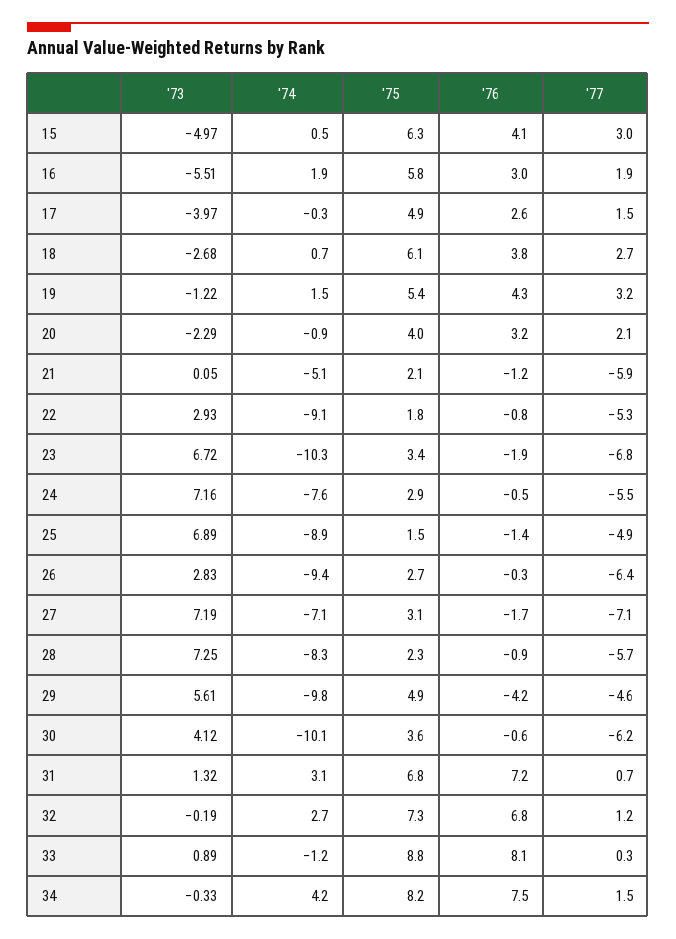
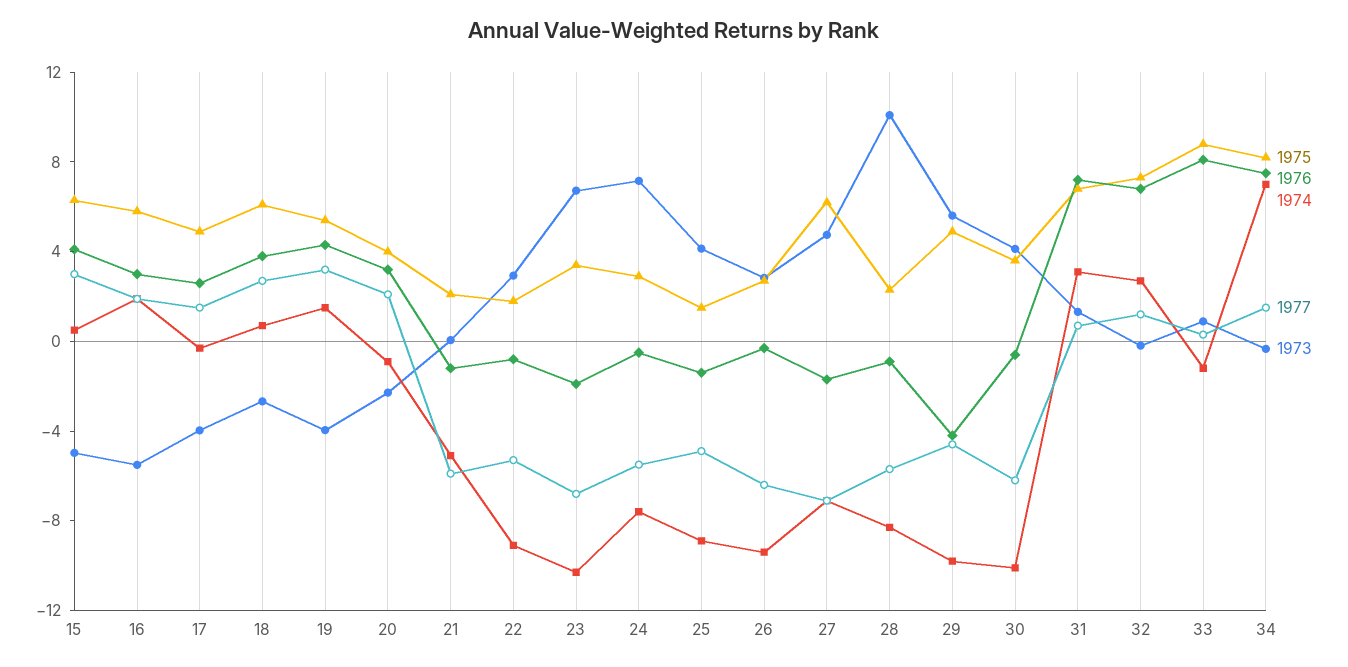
  {
    "'73": {
      "15": -4.97,
      "16": -5.51,
      "17": -3.97,
      "18": -2.68,
-     "19": -1.22,
+     "19": -4,
      "20": -2.29,
      "21": 0.05,
      "22": 2.93,
      "23": 6.72,
      "24": 7.16,
-     "25": 6.89,
+     "25": 4,
      "26": 2.83,
-     "27": 7.19,
+     "27": 5,
-     "28": 7.25,
+     "28": 10,
      "29": 5.61,
      "30": 4.12,
      "31": 1.32,
      "32": -0.19,
      "33": 0.89,
      "34": -0.33
    },
    "'74": {
      "15": 0.5,
      "16": 1.9,
      "17": -0.3,
      "18": 0.7,
      "19": 1.5,
      "20": -0.9,
      "21": -5.1,
      "22": -9.1,
      "23": -10.3,
      "24": -7.6,
      "25": -8.9,
      "26": -9.4,
      "27": -7.1,
      "28": -8.3,
      "29": -9.8,
      "30": -10.1,
      "31": 3.1,
      "32": 2.7,
      "33": -1.2,
-     "34": 4.2
+     "34": 7
    },
    "'75": {
      "15": 6.3,
      "16": 5.8,
      "17": 4.9,
      "18": 6.1,
      "19": 5.4,
      "20": 4,
      "21": 2.1,
      "22": 1.8,
      "23": 3.4,
      "24": 2.9,
      "25": 1.5,
      "26": 2.7,
-     "27": 3.1,
+     "27": 6,
      "28": 2.3,
      "29": 4.9,
      "30": 3.6,
      "31": 6.8,
      "32": 7.3,
      "33": 8.8,
      "34": 8.2
    },
    "'76": {
      "15": 4.1,
      "16": 3,
      "17": 2.6,
      "18": 3.8,
      "19": 4.3,
      "20": 3.2,
      "21": -1.2,
      "22": -0.8,
      "23": -1.9,
      "24": -0.5,
      "25": -1.4,
      "26": -0.3,
      "27": -1.7,
      "28": -0.9,
      "29": -4.2,
      "30": -0.6,
      "31": 7.2,
      "32": 6.8,
      "33": 8.1,
      "34": 7.5
    },
    "'77": {
      "15": 3,
      "16": 1.9,
      "17": 1.5,
      "18": 2.7,
      "19": 3.2,
      "20": 2.1,
      "21": -5.9,
      "22": -5.3,
      "23": -6.8,
      "24": -5.5,
      "25": -4.9,
      "26": -6.4,
      "27": -7.1,
      "28": -5.7,
      "29": -4.6,
      "30": -6.2,
      "31": 0.7,
      "32": 1.2,
      "33": 0.3,
      "34": 1.5
    }
  }

